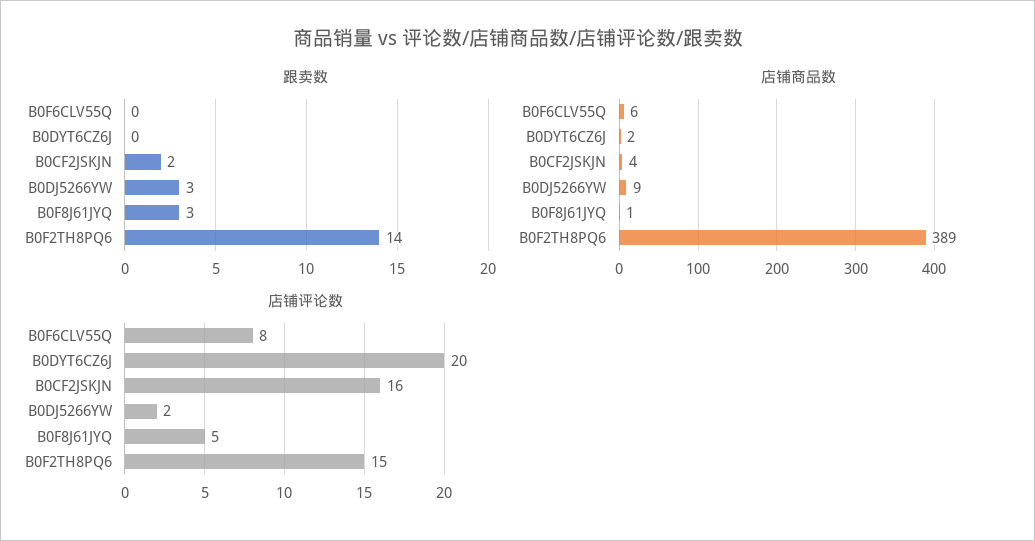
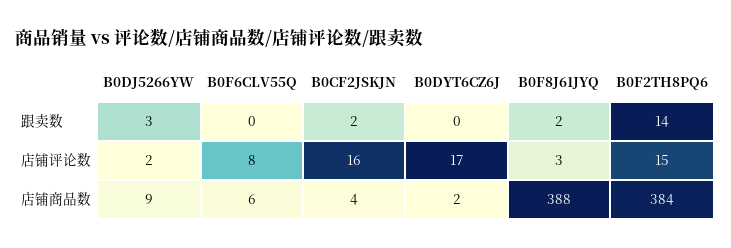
  {
    "跟卖数": {
      "B0F6CLV55Q": 0,
      "B0DYT6CZ6J": 0,
      "B0CF2JSKJN": 2,
      "B0DJ5266YW": 3,
-     "B0F8J61JYQ": 3,
+     "B0F8J61JYQ": 2,
      "B0F2TH8PQ6": 14
    },
    "店铺商品数": {
      "B0F6CLV55Q": 6,
      "B0DYT6CZ6J": 2,
      "B0CF2JSKJN": 4,
      "B0DJ5266YW": 9,
-     "B0F8J61JYQ": 1,
+     "B0F8J61JYQ": 388,
-     "B0F2TH8PQ6": 389
+     "B0F2TH8PQ6": 384
    },
    "店铺评论数": {
      "B0F6CLV55Q": 8,
-     "B0DYT6CZ6J": 20,
+     "B0DYT6CZ6J": 17,
      "B0CF2JSKJN": 16,
      "B0DJ5266YW": 2,
-     "B0F8J61JYQ": 5,
+     "B0F8J61JYQ": 3,
      "B0F2TH8PQ6": 15
    }
  }

